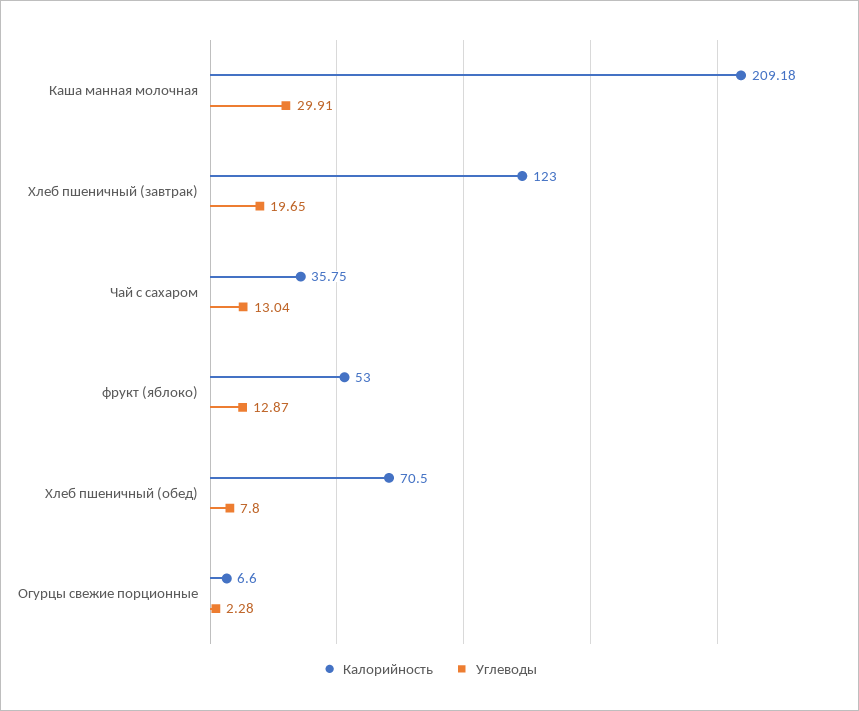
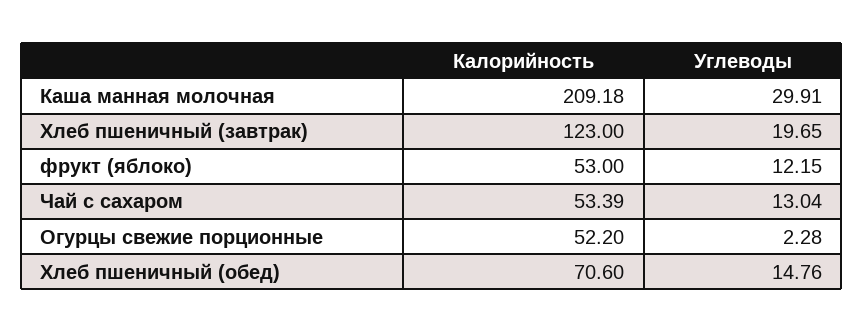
  {
    "Калорийность": {
      "Каша манная молочная": 209.18,
      "Хлеб пшеничный (завтрак)": 123,
-     "Чай с сахаром": 35.75,
+     "Чай с сахаром": 53.39,
      "фрукт (яблоко)": 53,
-     "Хлеб пшеничный (обед)": 70.5,
+     "Хлеб пшеничный (обед)": 70.6,
-     "Огурцы свежие порционные": 6.6
+     "Огурцы свежие порционные": 52.2
    },
    "Углеводы": {
      "Каша манная молочная": 29.91,
      "Хлеб пшеничный (завтрак)": 19.65,
      "Чай с сахаром": 13.04,
-     "фрукт (яблоко)": 12.87,
+     "фрукт (яблоко)": 12.15,
-     "Хлеб пшеничный (обед)": 7.8,
+     "Хлеб пшеничный (обед)": 14.76,
      "Огурцы свежие порционные": 2.28
    }
  }

